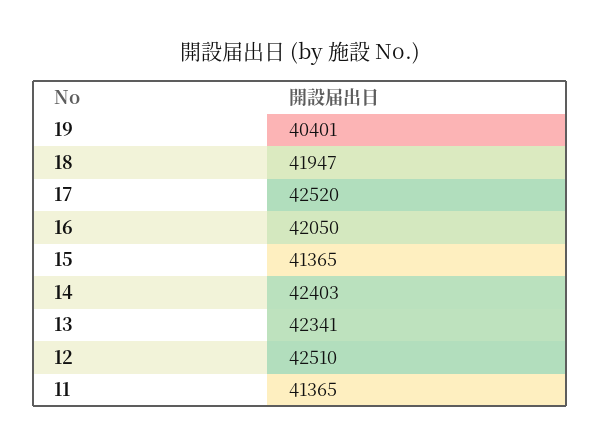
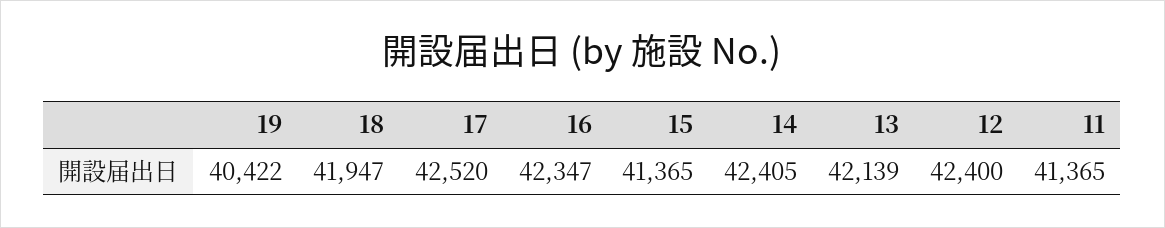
  {
-   "19": 40401,
+   "19": 40422,
    "18": 41947,
    "17": 42520,
-   "16": 42050,
+   "16": 42347,
    "15": 41365,
-   "14": 42403,
+   "14": 42405,
-   "13": 42341,
+   "13": 42139,
-   "12": 42510,
+   "12": 42400,
    "11": 41365
  }

